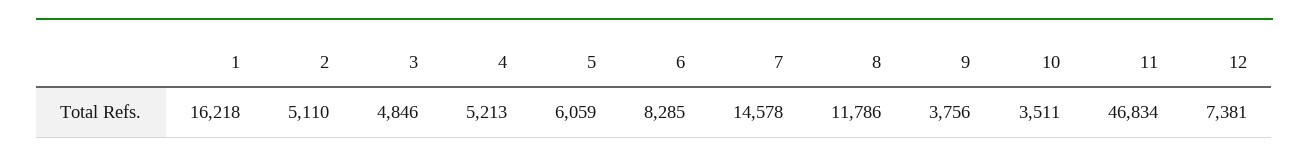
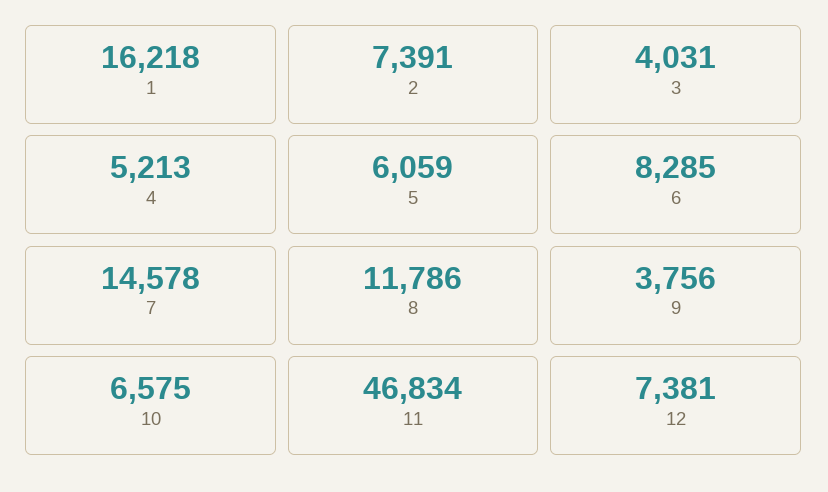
  {
    "1": 16218,
-   "2": 5110,
+   "2": 7391,
-   "3": 4846,
+   "3": 4031,
    "4": 5213,
    "5": 6059,
    "6": 8285,
    "7": 14578,
    "8": 11786,
    "9": 3756,
-   "10": 3511,
+   "10": 6575,
    "11": 46834,
    "12": 7381
  }

